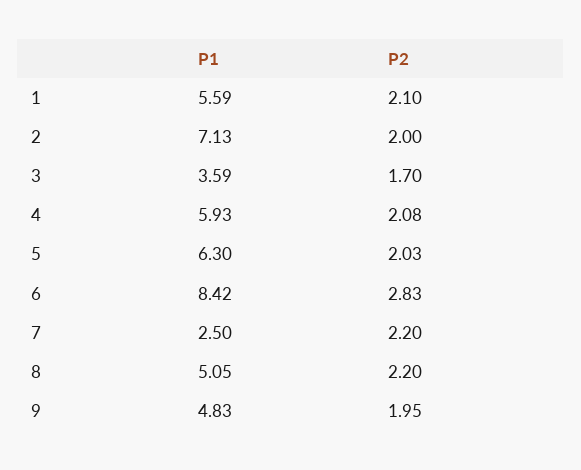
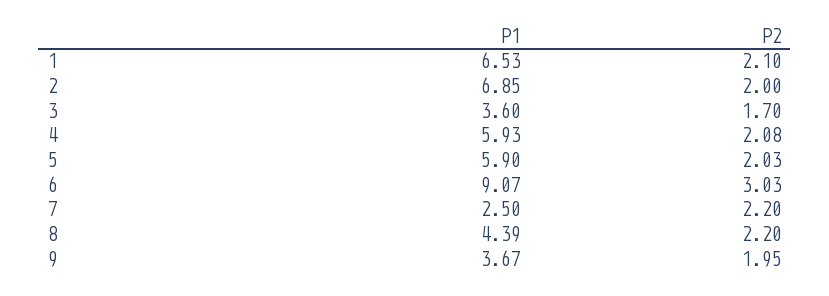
  {
    "P1": {
-     "1": 5.59,
+     "1": 6.53,
-     "2": 7.13,
+     "2": 6.85,
-     "3": 3.59,
+     "3": 3.6,
      "4": 5.93,
-     "5": 6.3,
+     "5": 5.9,
-     "6": 8.42,
+     "6": 9.07,
      "7": 2.5,
-     "8": 5.05,
+     "8": 4.39,
-     "9": 4.83
+     "9": 3.67
    },
    "P2": {
      "1": 2.1,
      "2": 2,
      "3": 1.7,
      "4": 2.08,
      "5": 2.03,
-     "6": 2.83,
+     "6": 3.03,
      "7": 2.2,
      "8": 2.2,
      "9": 1.95
    }
  }

